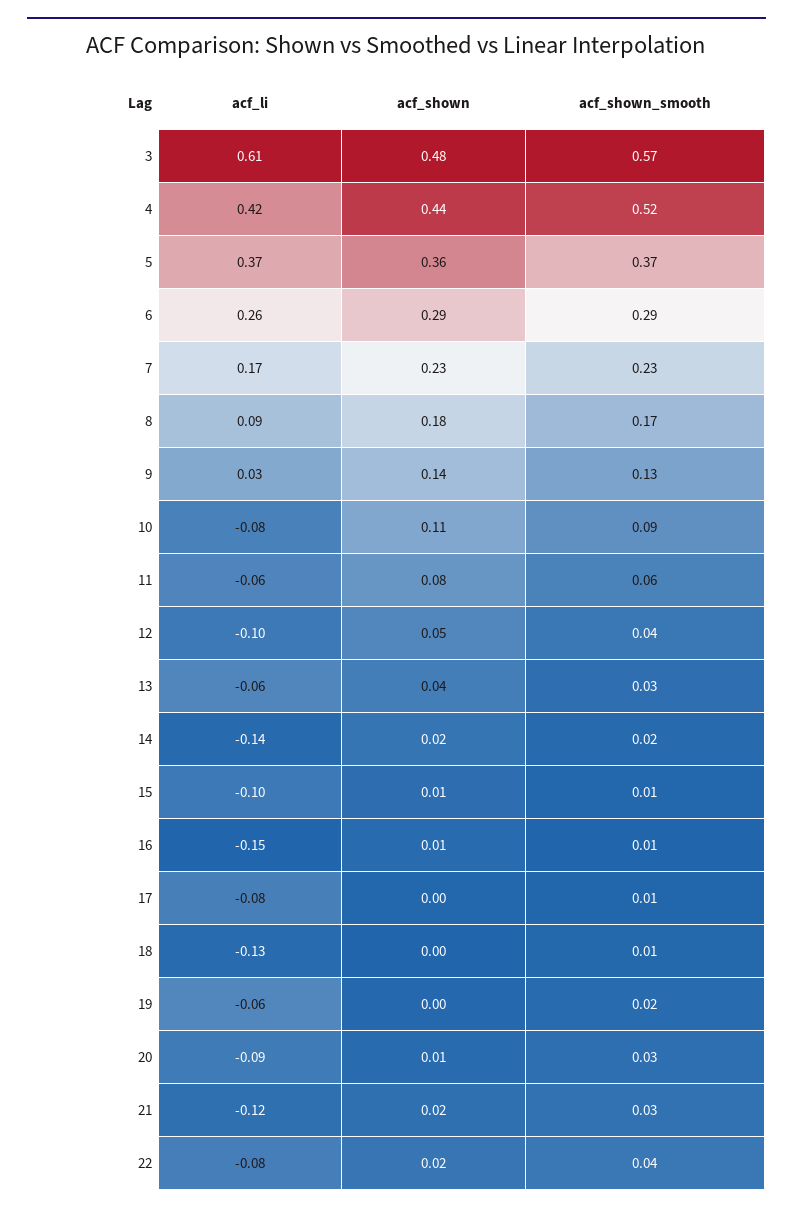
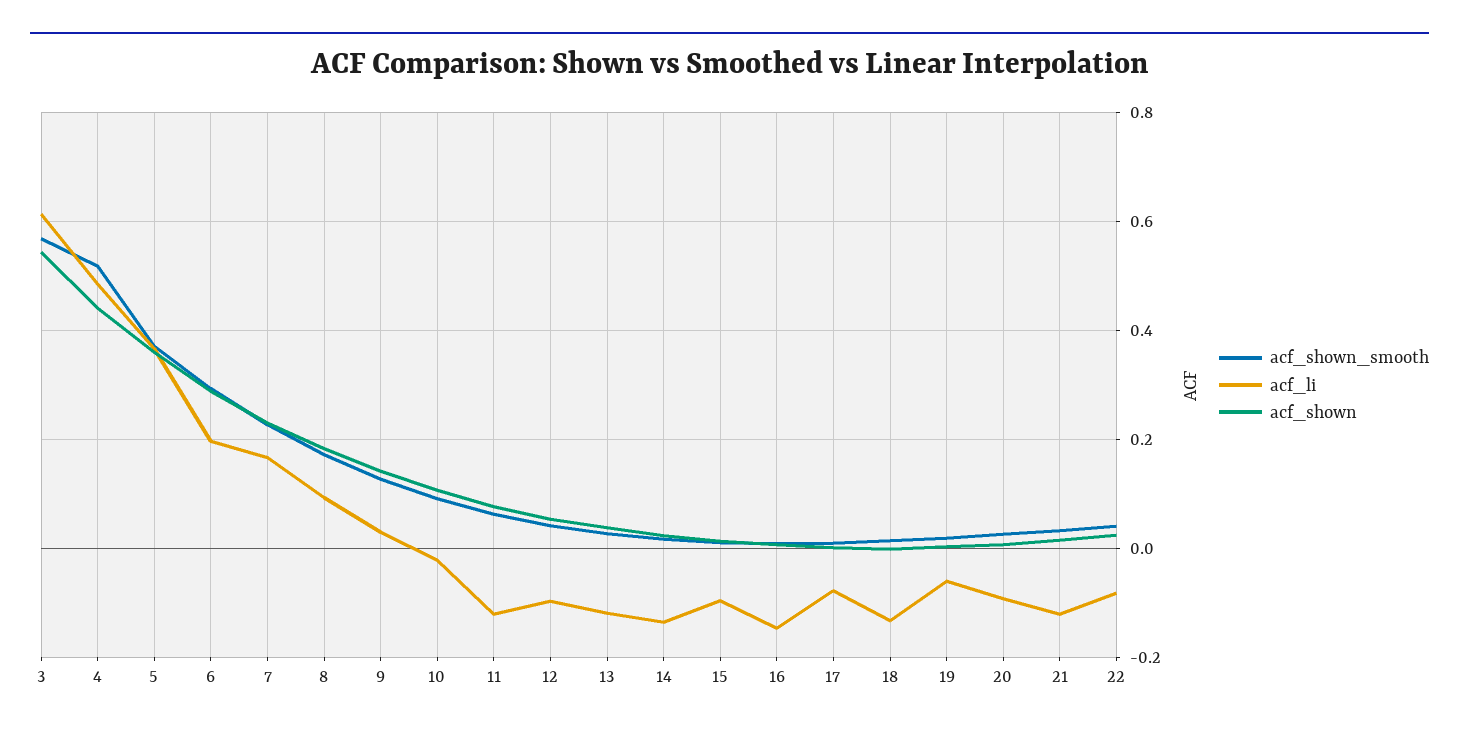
  {
    "acf_li": {
      "3": 0.61,
-     "4": 0.42,
+     "4": 0.48,
      "5": 0.37,
-     "6": 0.26,
+     "6": 0.2,
      "7": 0.17,
      "8": 0.09,
      "9": 0.03,
-     "10": -0.08,
+     "10": -0.02,
-     "11": -0.06,
+     "11": -0.12,
      "12": -0.1,
-     "13": -0.06,
+     "13": -0.12,
      "14": -0.14,
      "15": -0.1,
      "16": -0.15,
      "17": -0.08,
      "18": -0.13,
      "19": -0.06,
      "20": -0.09,
      "21": -0.12,
      "22": -0.08
    },
    "acf_shown": {
-     "3": 0.48,
+     "3": 0.54,
      "4": 0.44,
      "5": 0.36,
      "6": 0.29,
      "7": 0.23,
      "8": 0.18,
      "9": 0.14,
      "10": 0.11,
      "11": 0.08,
      "12": 0.05,
      "13": 0.04,
      "14": 0.02,
      "15": 0.01,
      "16": 0.01,
      "17": 0,
      "18": 0,
      "19": 0,
      "20": 0.01,
      "21": 0.02,
      "22": 0.02
    },
    "acf_shown_smooth": {
      "3": 0.57,
      "4": 0.52,
      "5": 0.37,
      "6": 0.29,
      "7": 0.23,
      "8": 0.17,
      "9": 0.13,
      "10": 0.09,
      "11": 0.06,
      "12": 0.04,
      "13": 0.03,
      "14": 0.02,
      "15": 0.01,
      "16": 0.01,
      "17": 0.01,
      "18": 0.01,
      "19": 0.02,
      "20": 0.03,
      "21": 0.03,
      "22": 0.04
    }
  }

